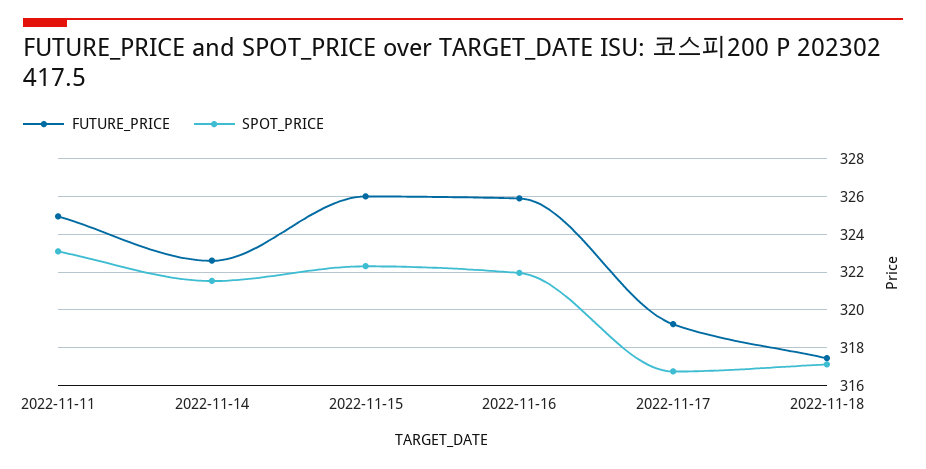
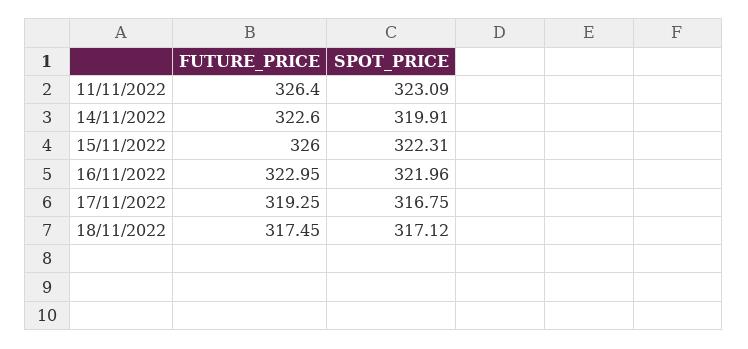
  {
    "FUTURE_PRICE": {
-     "2022-11-11": 325,
+     "2022-11-11": 326.4,
      "2022-11-14": 322.6,
      "2022-11-15": 326,
-     "2022-11-16": 326,
+     "2022-11-16": 322.95,
      "2022-11-17": 319.25,
      "2022-11-18": 317.45
    },
    "SPOT_PRICE": {
      "2022-11-11": 323.09,
-     "2022-11-14": 321.5,
+     "2022-11-14": 319.91,
      "2022-11-15": 322.31,
      "2022-11-16": 321.96,
      "2022-11-17": 316.75,
      "2022-11-18": 317.12
    }
  }

